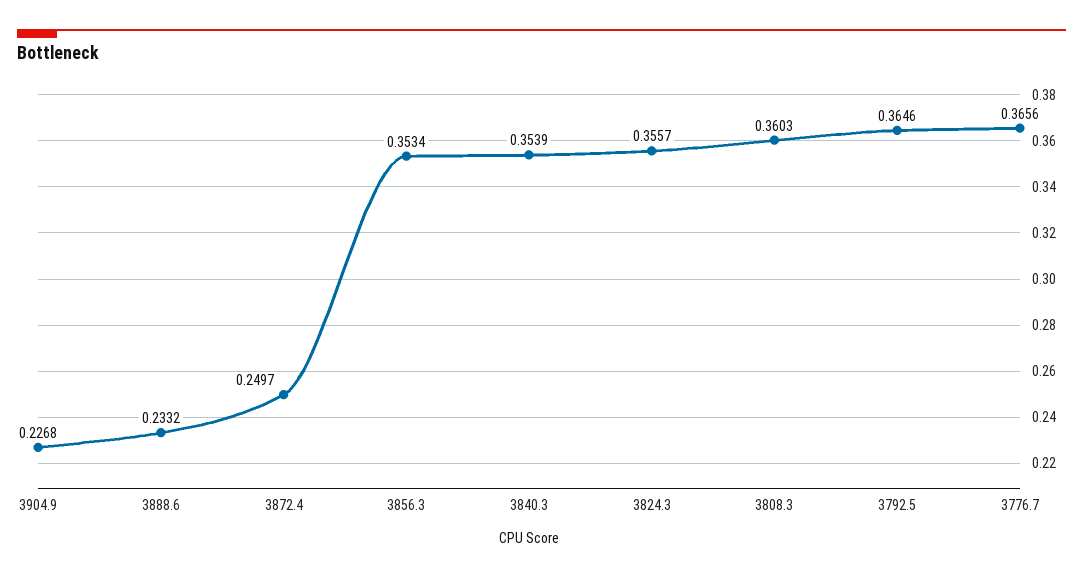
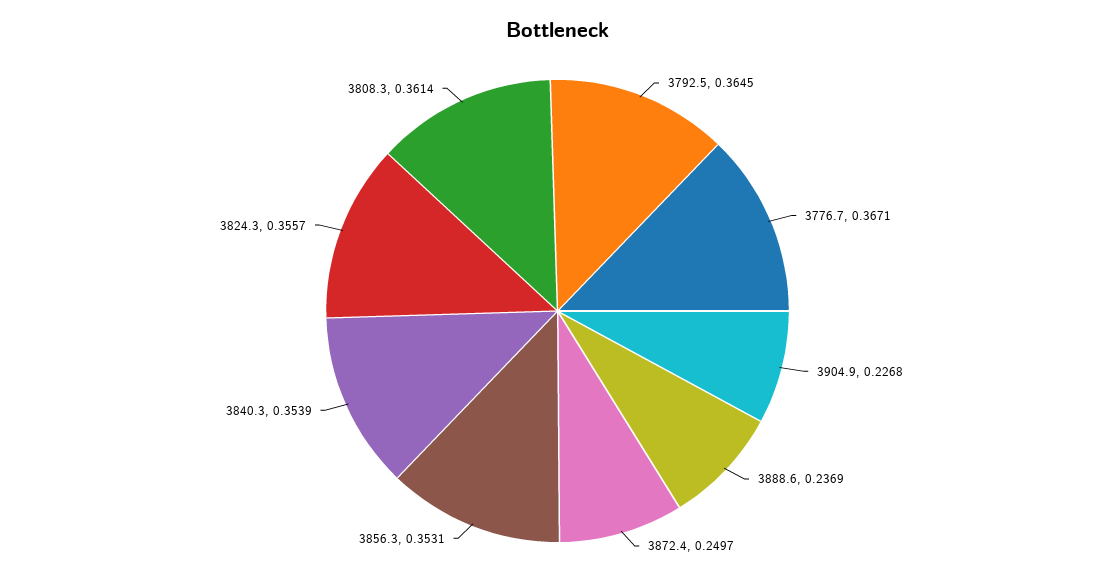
  {
    "3904.9": 0.2268,
-   "3888.6": 0.2332,
+   "3888.6": 0.2369,
    "3872.4": 0.2497,
-   "3856.3": 0.3534,
+   "3856.3": 0.3531,
    "3840.3": 0.3539,
    "3824.3": 0.3557,
-   "3808.3": 0.3603,
+   "3808.3": 0.3614,
-   "3792.5": 0.3646,
+   "3792.5": 0.3645,
-   "3776.7": 0.3656
+   "3776.7": 0.3671
  }

